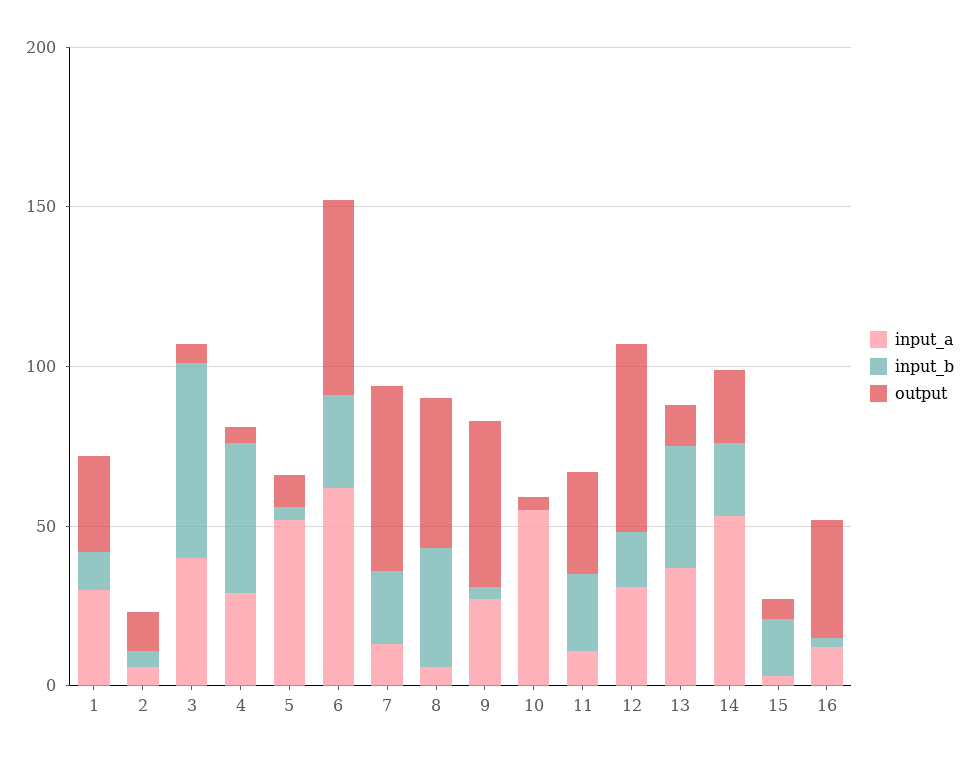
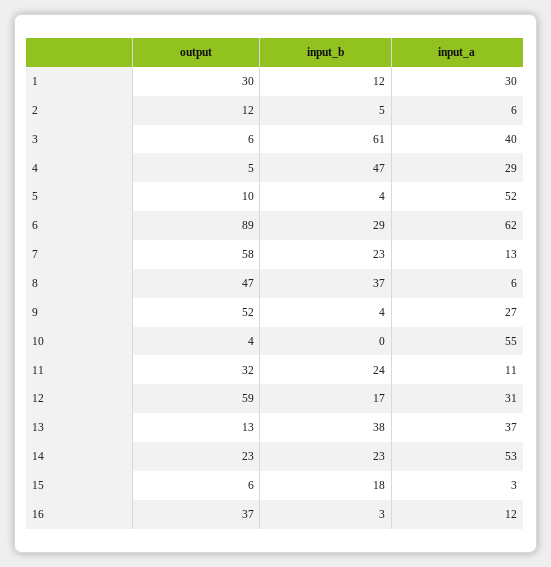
  {
    "input_a": {
      "1": 30,
      "2": 6,
      "3": 40,
      "4": 29,
      "5": 52,
      "6": 62,
      "7": 13,
      "8": 6,
      "9": 27,
      "10": 55,
      "11": 11,
      "12": 31,
      "13": 37,
      "14": 53,
      "15": 3,
      "16": 12
    },
    "input_b": {
      "1": 12,
      "2": 5,
      "3": 61,
      "4": 47,
      "5": 4,
      "6": 29,
      "7": 23,
      "8": 37,
      "9": 4,
      "10": 0,
      "11": 24,
      "12": 17,
      "13": 38,
      "14": 23,
      "15": 18,
      "16": 3
    },
    "output": {
      "1": 30,
      "2": 12,
      "3": 6,
      "4": 5,
      "5": 10,
-     "6": 60,
+     "6": 89,
      "7": 58,
      "8": 47,
      "9": 52,
      "10": 4,
      "11": 32,
      "12": 59,
      "13": 13,
      "14": 23,
      "15": 6,
      "16": 37
    }
  }

